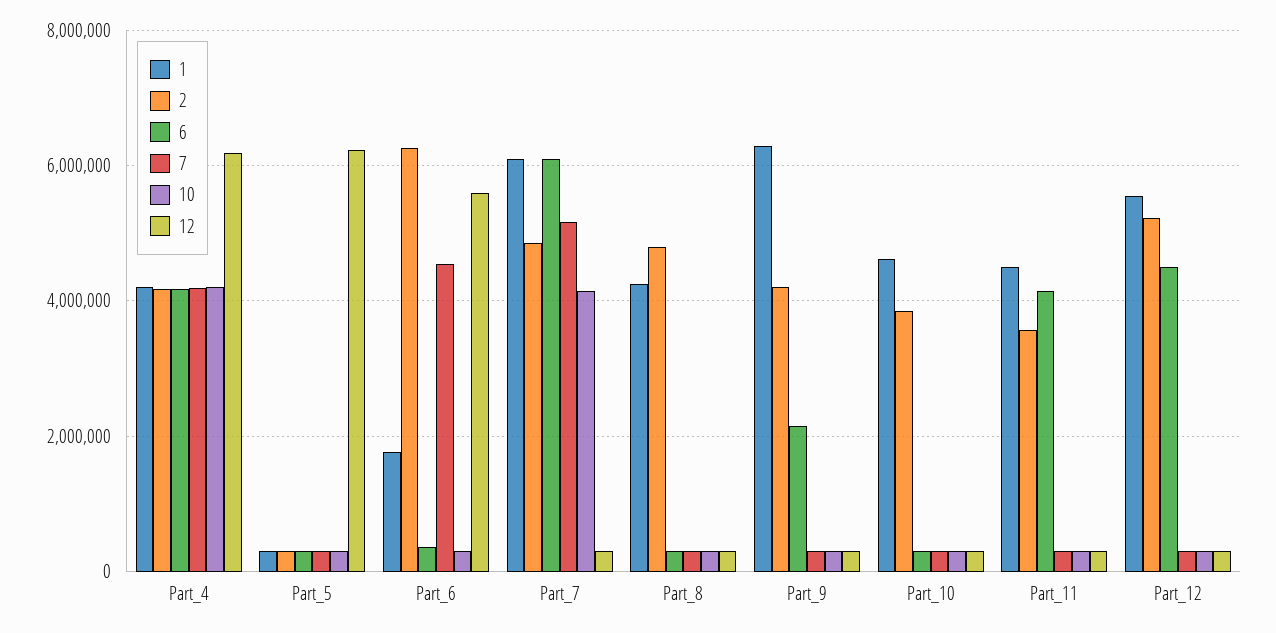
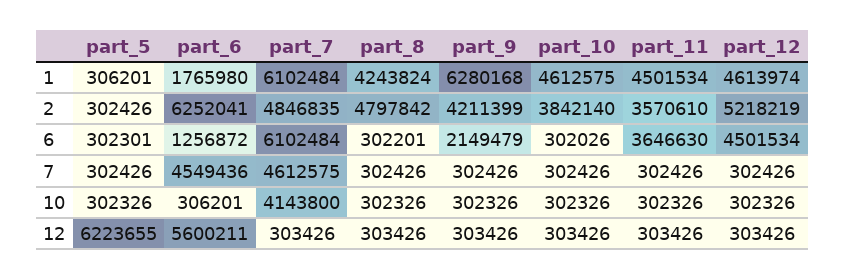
  {
    "1": {
-     "Part_4": 4200000,
      "Part_5": 306201,
      "Part_6": 1765980,
      "Part_7": 6102484,
      "Part_8": 4243824,
      "Part_9": 6280168,
      "Part_10": 4612575,
      "Part_11": 4501534,
-     "Part_12": 5600000
+     "Part_12": 4613974
    },
    "2": {
-     "Part_4": 4200000,
      "Part_5": 302426,
      "Part_6": 6252041,
      "Part_7": 4846835,
      "Part_8": 4797842,
      "Part_9": 4211399,
      "Part_10": 3842140,
      "Part_11": 3570610,
      "Part_12": 5218219
    },
    "6": {
-     "Part_4": 4200000,
      "Part_5": 302301,
-     "Part_6": 400000,
+     "Part_6": 1256872,
      "Part_7": 6102484,
      "Part_8": 302201,
      "Part_9": 2149479,
      "Part_10": 302026,
-     "Part_11": 4200000,
+     "Part_11": 3646630,
      "Part_12": 4501534
    },
    "7": {
-     "Part_4": 4200000,
      "Part_5": 302426,
      "Part_6": 4549436,
-     "Part_7": 5200000,
+     "Part_7": 4612575,
      "Part_8": 302426,
      "Part_9": 302426,
      "Part_10": 302426,
      "Part_11": 302426,
      "Part_12": 302426
    },
    "10": {
-     "Part_4": 4200000,
      "Part_5": 302326,
      "Part_6": 306201,
      "Part_7": 4143800,
      "Part_8": 302326,
      "Part_9": 302326,
      "Part_10": 302326,
      "Part_11": 302326,
      "Part_12": 302326
    },
    "12": {
-     "Part_4": 6200000,
      "Part_5": 6223655,
      "Part_6": 5600211,
      "Part_7": 303426,
      "Part_8": 303426,
      "Part_9": 303426,
      "Part_10": 303426,
      "Part_11": 303426,
      "Part_12": 303426
    }
  }

